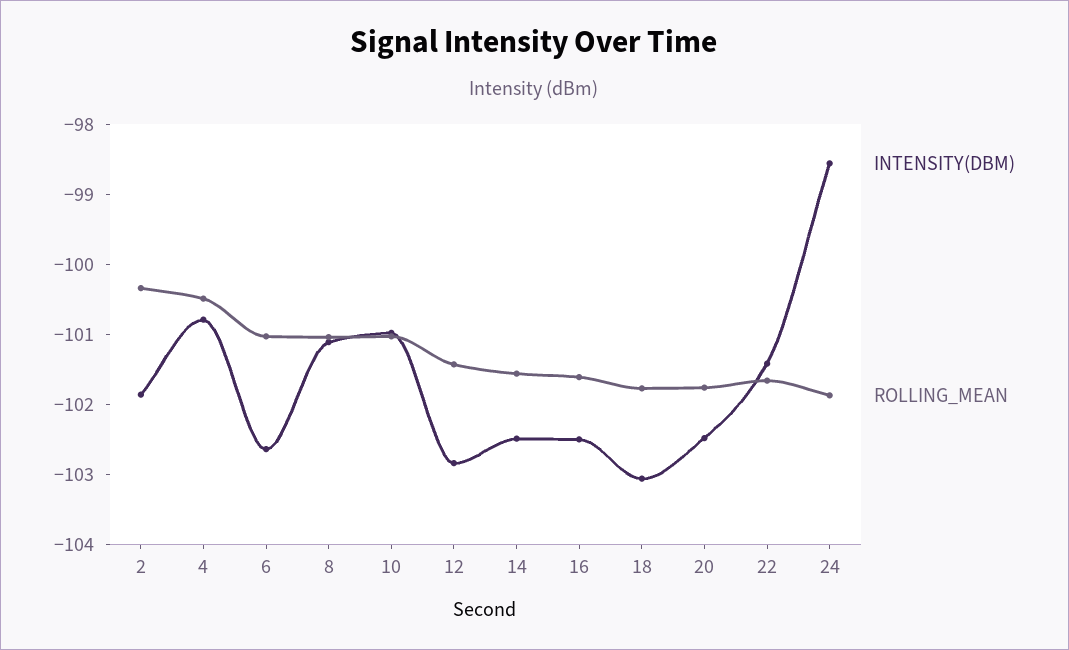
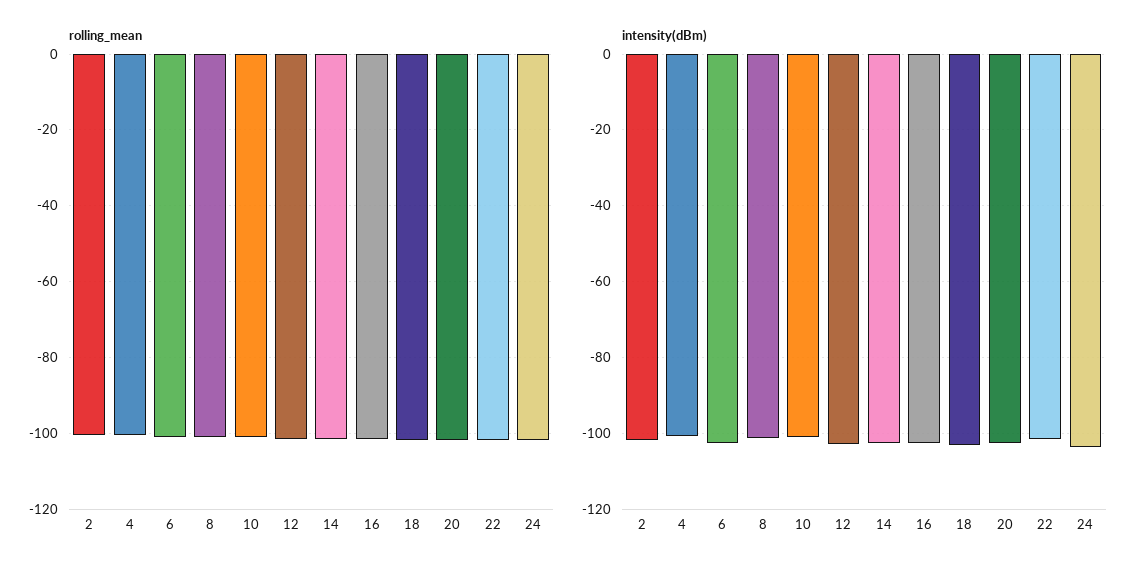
  {
    "INTENSITY(DBM)": {
      "2": -101.8,
      "4": -100.8,
      "6": -102.6,
      "8": -101.2,
      "10": -101,
      "12": -102.8,
      "14": -102.4,
      "16": -102.6,
      "18": -103,
      "20": -102.4,
      "22": -101.4,
-     "24": -98.6
+     "24": -104
    },
    "ROLLING_MEAN": {
      "2": -100.4,
      "4": -100.4,
      "6": -101,
      "8": -101,
      "10": -101,
      "12": -101.4,
      "14": -101.6,
      "16": -101.6,
      "18": -101.8,
      "20": -101.8,
      "22": -101.6,
      "24": -101.8
    }
  }

